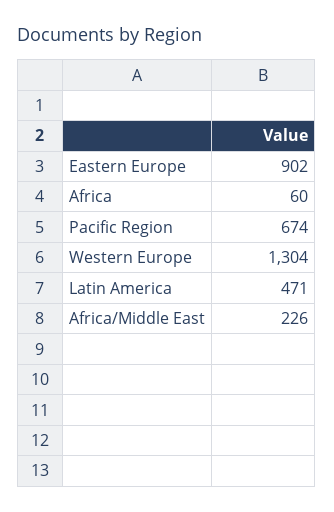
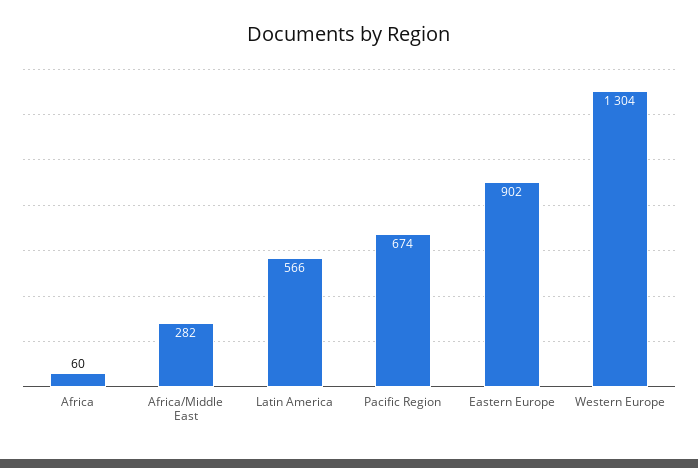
  {
    "Eastern Europe": 902,
    "Africa": 60,
    "Pacific Region": 674,
    "Western Europe": 1304,
-   "Latin America": 471,
+   "Latin America": 566,
-   "Africa/Middle East": 226
+   "Africa/Middle East": 282
  }

